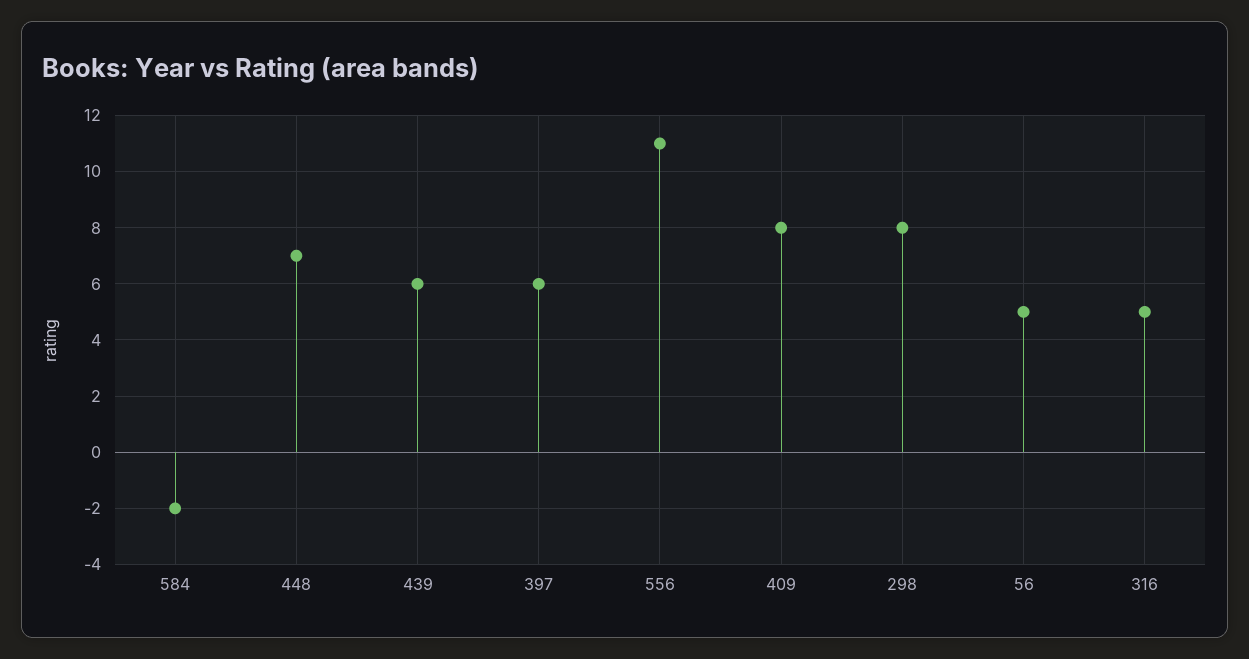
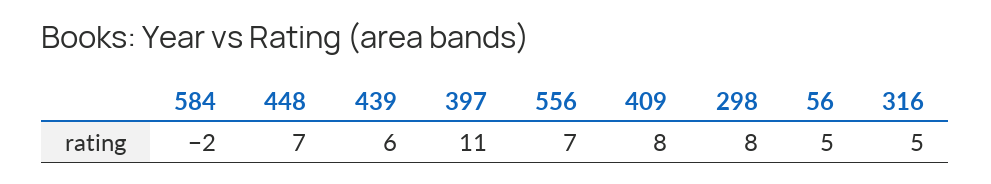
  {
    "584": -2,
    "448": 7,
    "439": 6,
-   "397": 6,
+   "397": 11,
-   "556": 11,
+   "556": 7,
    "409": 8,
    "298": 8,
    "56": 5,
    "316": 5
  }

